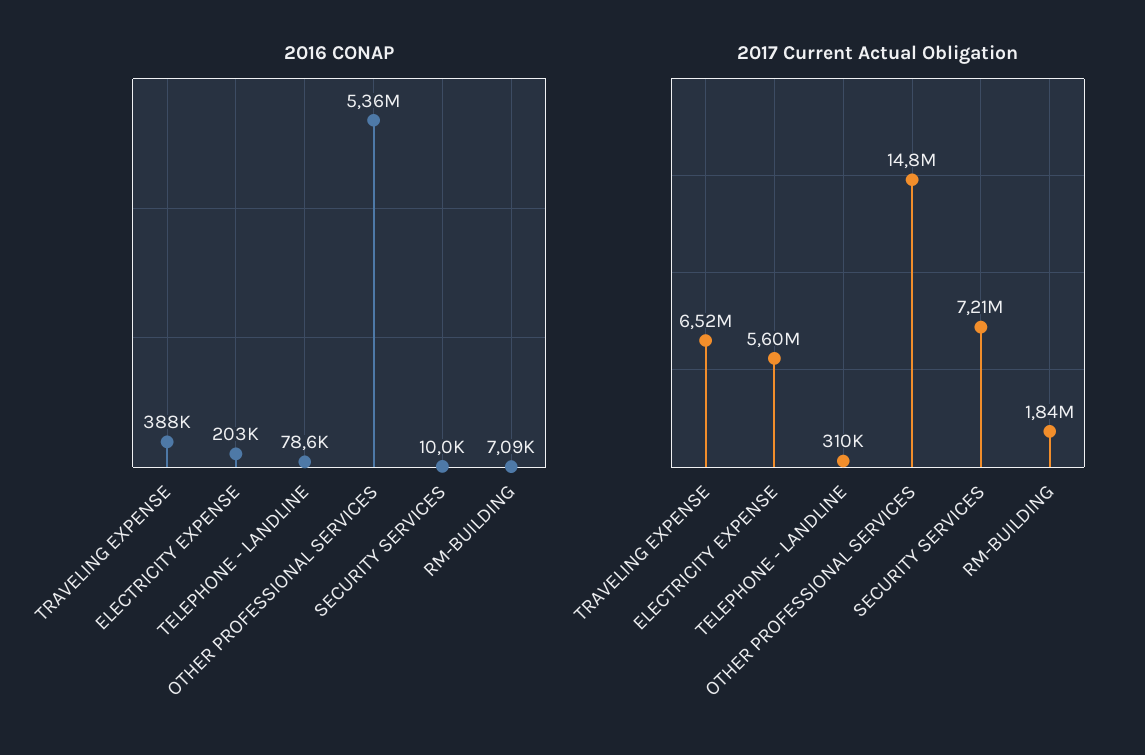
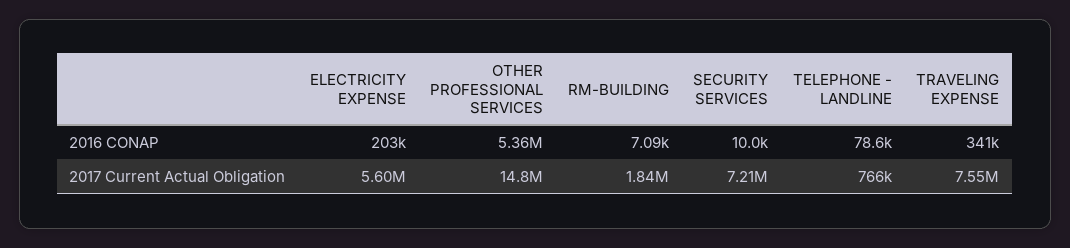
  {
    "2016 CONAP": {
-     "TRAVELING EXPENSE": 388000,
+     "TRAVELING EXPENSE": 341000,
      "ELECTRICITY EXPENSE": 203000,
      "TELEPHONE - LANDLINE": 78600,
      "OTHER PROFESSIONAL SERVICES": 5360000,
      "SECURITY SERVICES": 10000,
      "RM-BUILDING": 7090
    },
    "2017 Current Actual Obligation": {
-     "TRAVELING EXPENSE": 6520000,
+     "TRAVELING EXPENSE": 7550000,
      "ELECTRICITY EXPENSE": 5600000,
-     "TELEPHONE - LANDLINE": 310000,
+     "TELEPHONE - LANDLINE": 766000,
      "OTHER PROFESSIONAL SERVICES": 14800000,
      "SECURITY SERVICES": 7210000,
      "RM-BUILDING": 1840000
    }
  }

